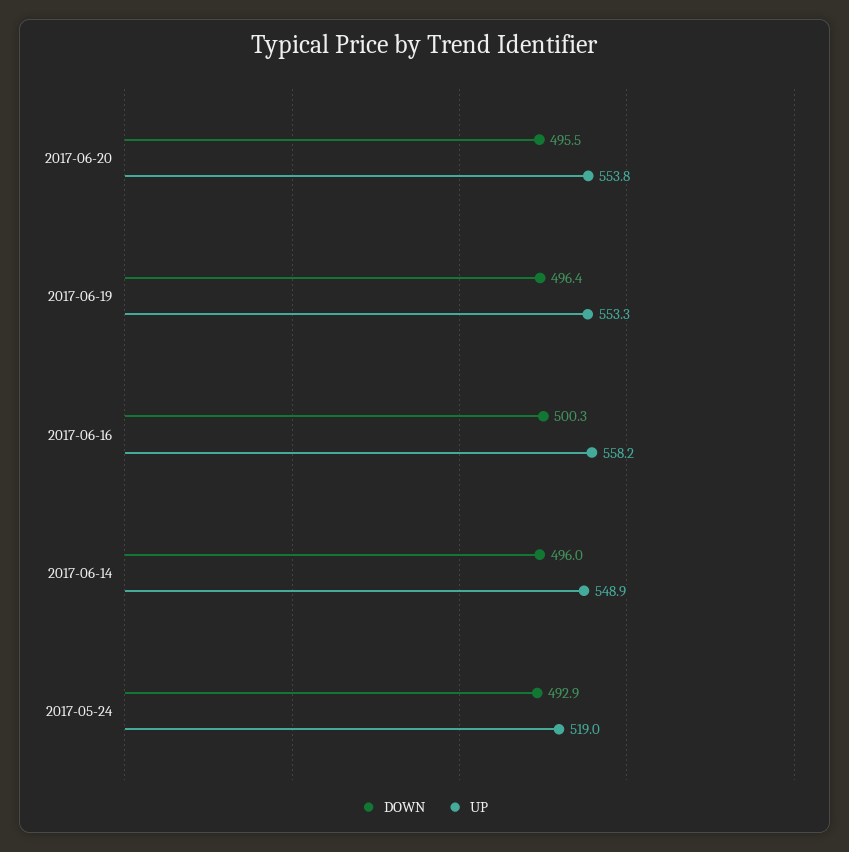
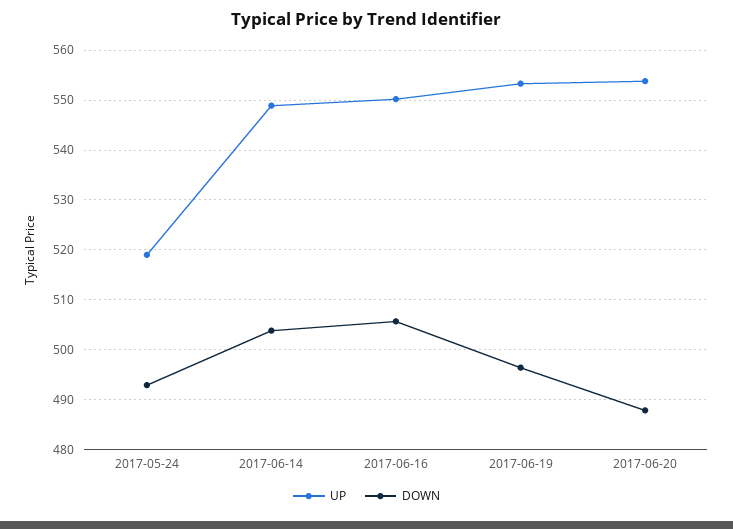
  {
    "DOWN": {
-     "2017-06-20": 495.5,
+     "2017-06-20": 488,
      "2017-06-19": 496.4,
-     "2017-06-16": 500.3,
+     "2017-06-16": 506,
-     "2017-06-14": 496,
+     "2017-06-14": 504,
      "2017-05-24": 492.9
    },
    "UP": {
      "2017-06-20": 553.8,
      "2017-06-19": 553.3,
-     "2017-06-16": 558.2,
+     "2017-06-16": 550,
      "2017-06-14": 548.9,
      "2017-05-24": 519
    }
  }

